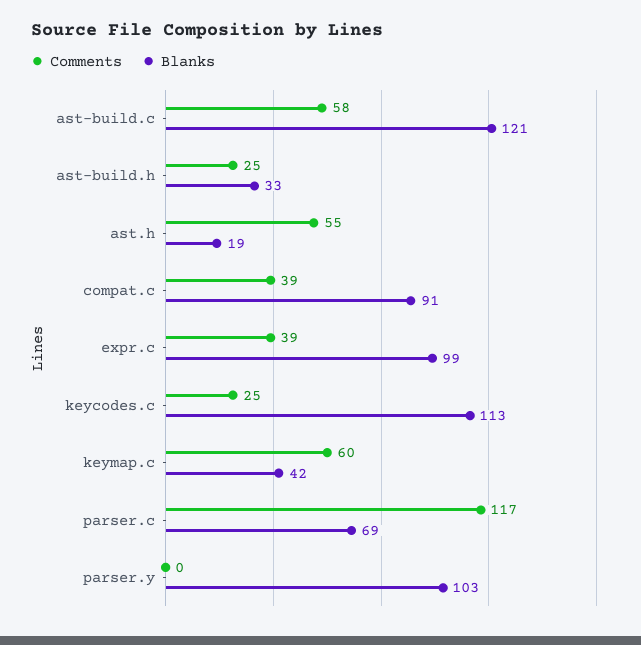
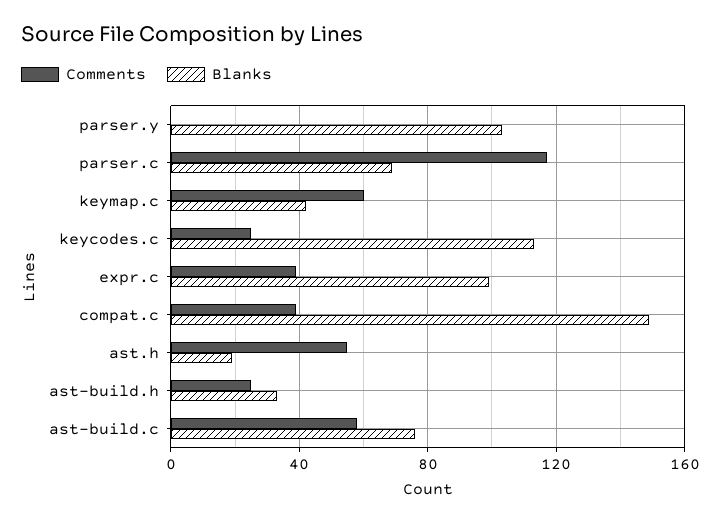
  {
    "Comments": {
      "ast-build.c": 58,
      "ast-build.h": 25,
      "ast.h": 55,
      "compat.c": 39,
      "expr.c": 39,
      "keycodes.c": 25,
      "keymap.c": 60,
      "parser.c": 117,
      "parser.y": 0
    },
    "Blanks": {
-     "ast-build.c": 121,
+     "ast-build.c": 75,
      "ast-build.h": 33,
      "ast.h": 19,
-     "compat.c": 91,
+     "compat.c": 150,
      "expr.c": 99,
      "keycodes.c": 113,
      "keymap.c": 42,
      "parser.c": 69,
      "parser.y": 103
    }
  }

